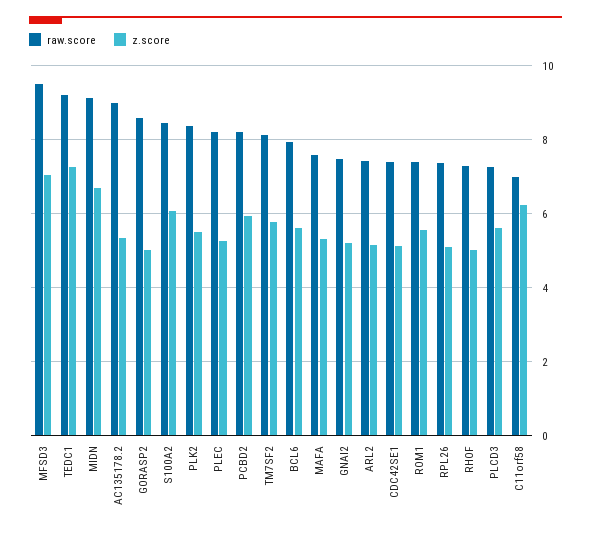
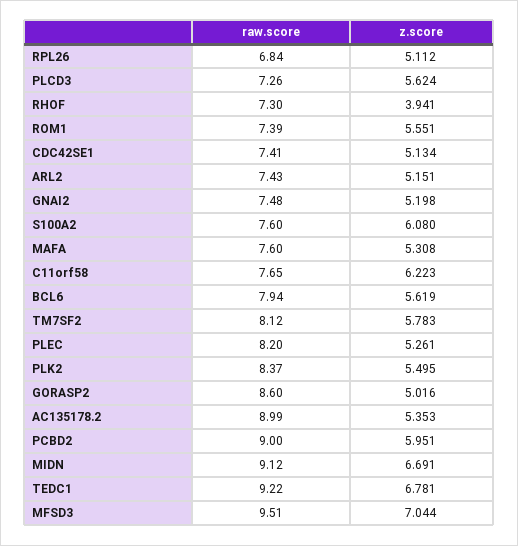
  {
    "raw.score": {
      "MFSD3": 9.51,
      "TEDC1": 9.22,
      "MIDN": 9.12,
      "AC135178.2": 8.99,
      "GORASP2": 8.6,
-     "S100A2": 8.4,
+     "S100A2": 7.6,
      "PLK2": 8.37,
      "PLEC": 8.2,
-     "PCBD2": 8.2,
+     "PCBD2": 9,
      "TM7SF2": 8.12,
      "BCL6": 7.94,
      "MAFA": 7.6,
      "GNAI2": 7.48,
      "ARL2": 7.43,
      "CDC42SE1": 7.41,
      "ROM1": 7.39,
-     "RPL26": 7.4,
+     "RPL26": 6.84,
      "RHOF": 7.3,
      "PLCD3": 7.26,
-     "C11orf58": 7
+     "C11orf58": 7.65
    },
    "z.score": {
      "MFSD3": 7.044,
-     "TEDC1": 7.2,
+     "TEDC1": 6.781,
      "MIDN": 6.691,
      "AC135178.2": 5.353,
      "GORASP2": 5.016,
      "S100A2": 6.08,
      "PLK2": 5.495,
      "PLEC": 5.261,
      "PCBD2": 5.951,
      "TM7SF2": 5.783,
      "BCL6": 5.619,
      "MAFA": 5.308,
      "GNAI2": 5.198,
      "ARL2": 5.151,
      "CDC42SE1": 5.134,
      "ROM1": 5.551,
      "RPL26": 5.112,
-     "RHOF": 5,
+     "RHOF": 3.941,
      "PLCD3": 5.624,
      "C11orf58": 6.223
    }
  }

